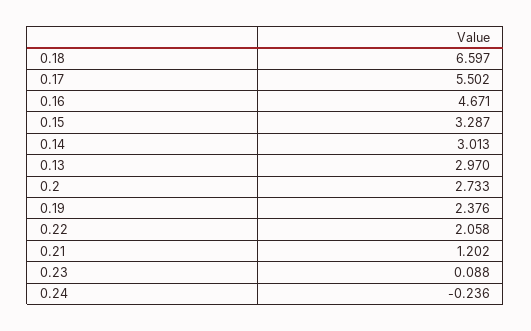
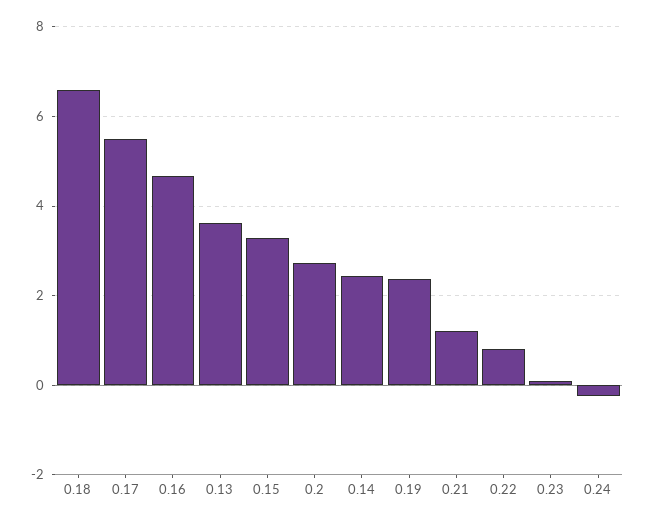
  {
    "0.18": 6.597,
    "0.17": 5.502,
    "0.16": 4.671,
    "0.15": 3.287,
-   "0.14": 3.013,
+   "0.14": 2.4,
-   "0.13": 2.97,
+   "0.13": 3.6,
    "0.2": 2.733,
    "0.19": 2.376,
-   "0.22": 2.058,
+   "0.22": 0.8,
    "0.21": 1.202,
    "0.23": 0.088,
    "0.24": -0.236
  }

